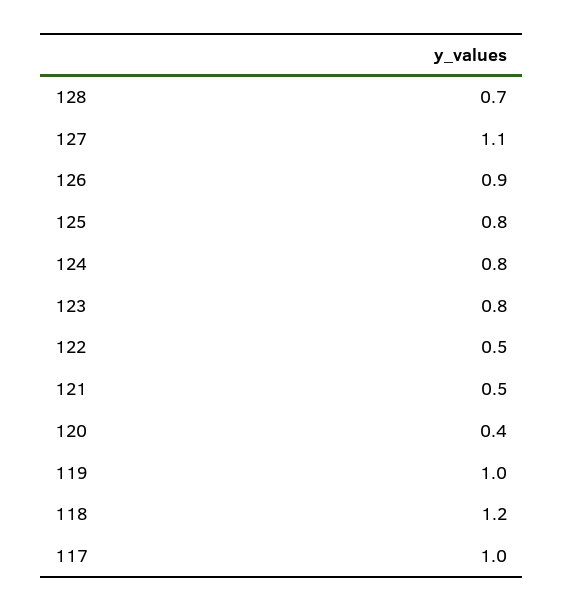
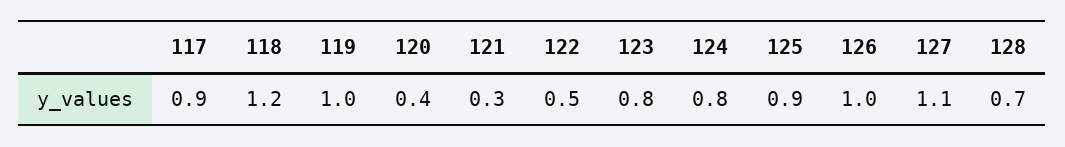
  {
    "128": 0.7,
    "127": 1.1,
-   "126": 0.9,
+   "126": 1,
-   "125": 0.8,
+   "125": 0.9,
    "124": 0.8,
    "123": 0.8,
    "122": 0.5,
-   "121": 0.5,
+   "121": 0.3,
    "120": 0.4,
    "119": 1,
    "118": 1.2,
-   "117": 1
+   "117": 0.9
  }

